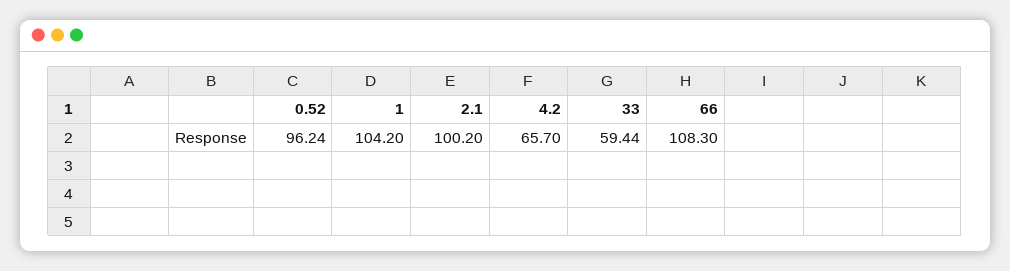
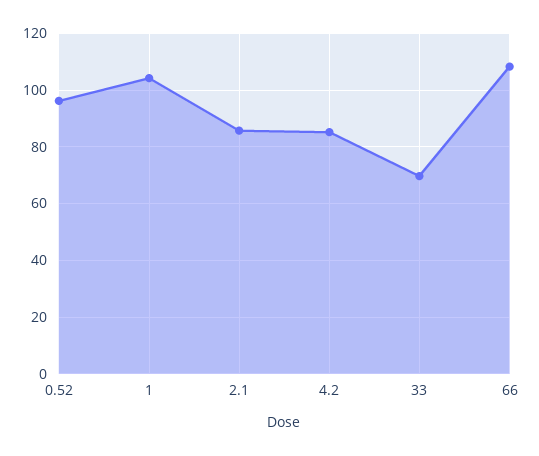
  {
    "0.52": 96.24,
    "1": 104.2,
-   "2.1": 100.2,
+   "2.1": 85,
-   "4.2": 65.7,
+   "4.2": 85,
-   "33": 59.44,
+   "33": 70,
    "66": 108.3
  }

